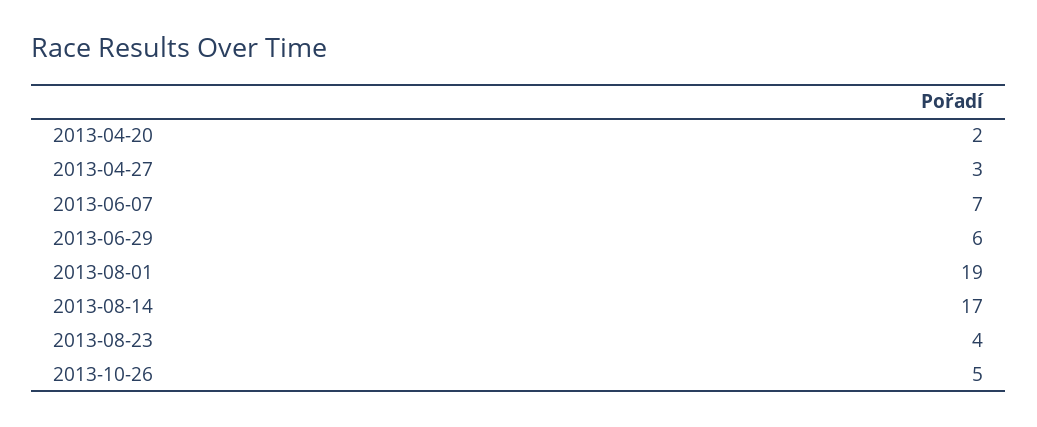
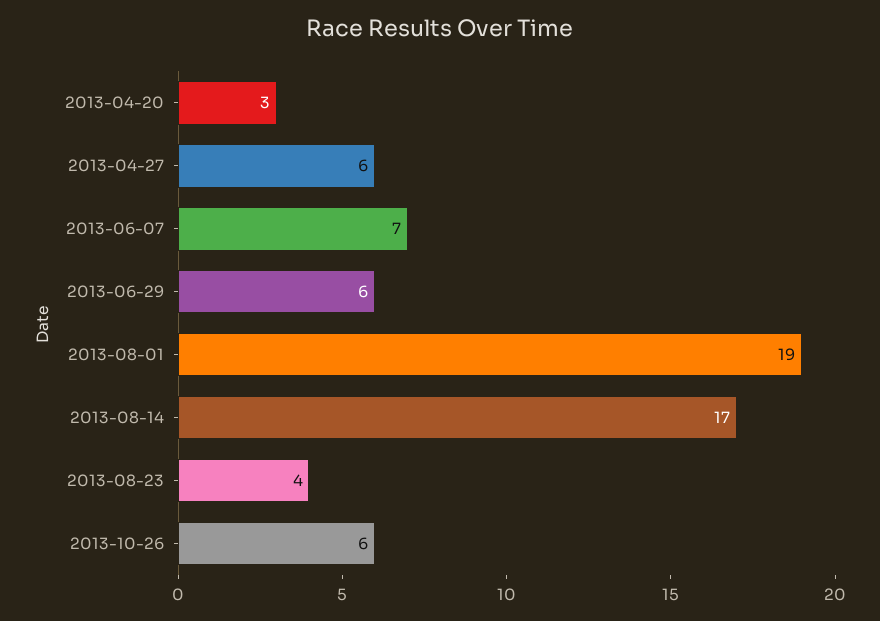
  {
-   "2013-04-20": 2,
+   "2013-04-20": 3,
-   "2013-04-27": 3,
+   "2013-04-27": 6,
    "2013-06-07": 7,
    "2013-06-29": 6,
    "2013-08-01": 19,
    "2013-08-14": 17,
    "2013-08-23": 4,
-   "2013-10-26": 5
+   "2013-10-26": 6
  }

